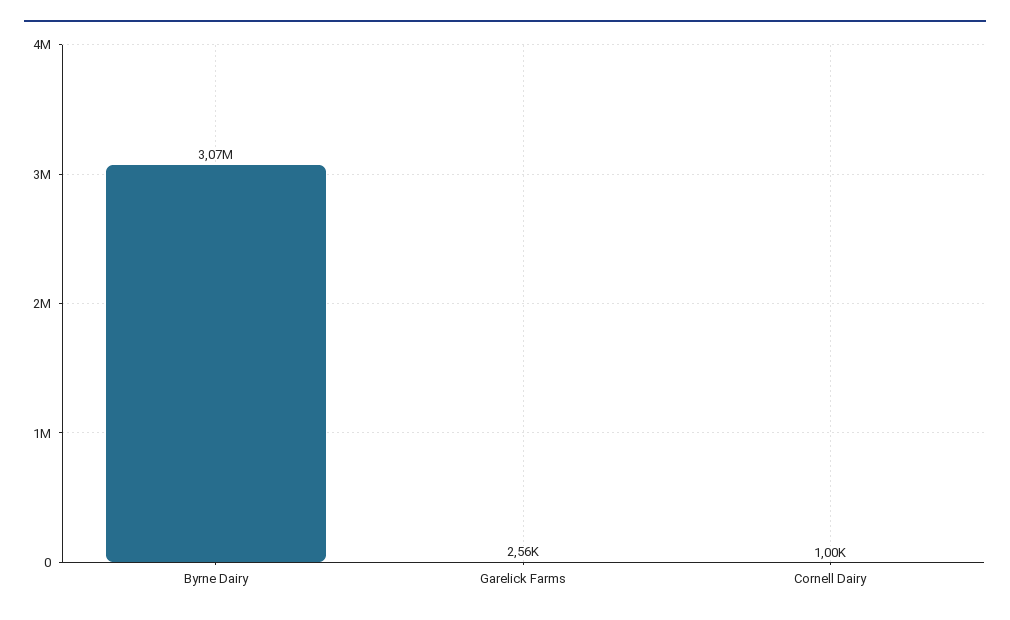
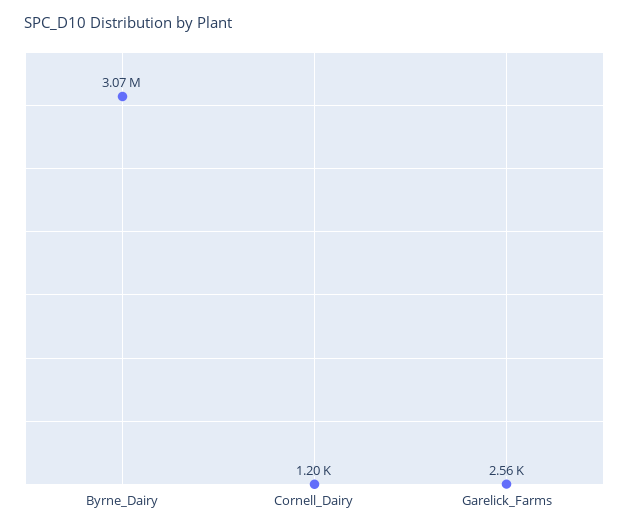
  {
    "Byrne Dairy": 3070000,
    "Garelick Farms": 2560,
-   "Cornell Dairy": 1000
+   "Cornell Dairy": 1200
  }

